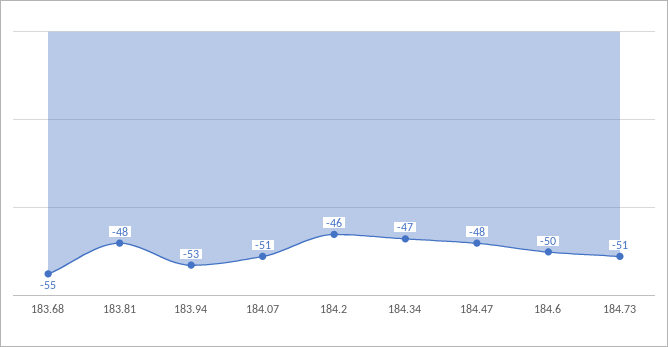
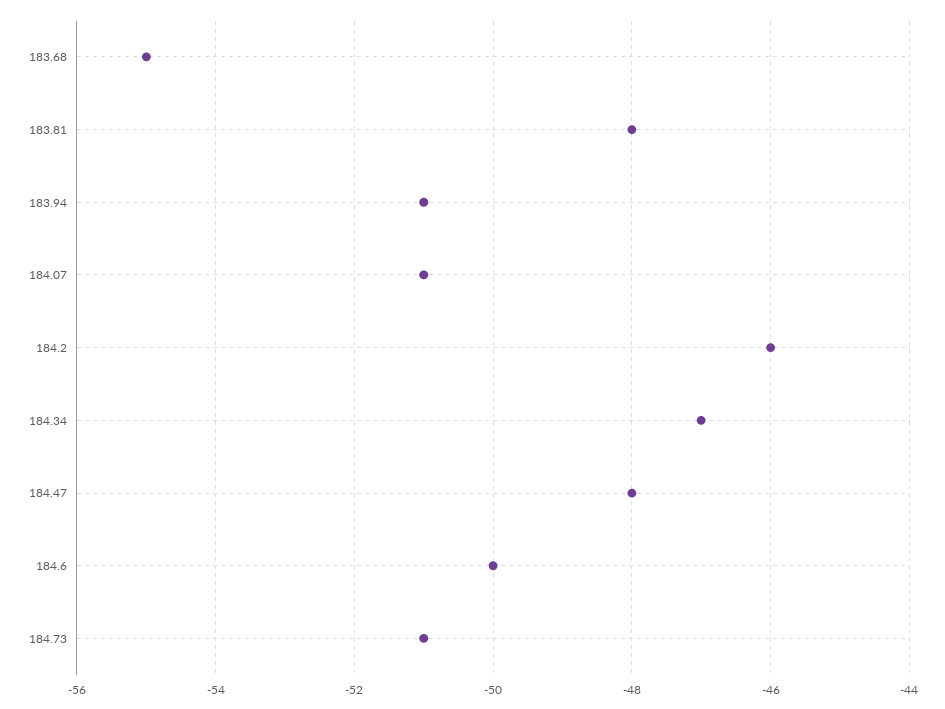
  {
    "183.68": -55,
    "183.81": -48,
-   "183.94": -53,
+   "183.94": -51,
    "184.07": -51,
    "184.2": -46,
    "184.34": -47,
    "184.47": -48,
    "184.6": -50,
    "184.73": -51
  }

